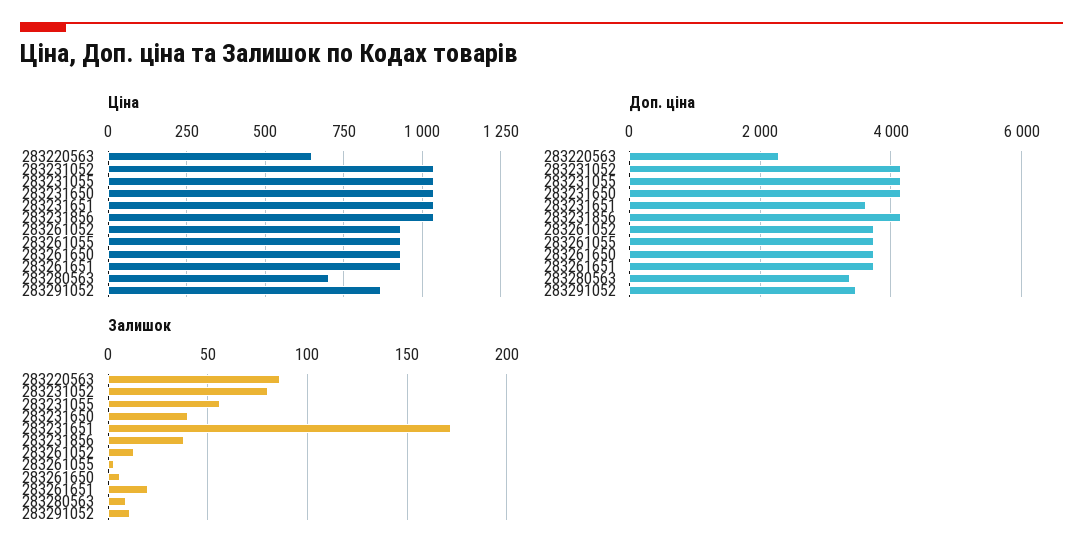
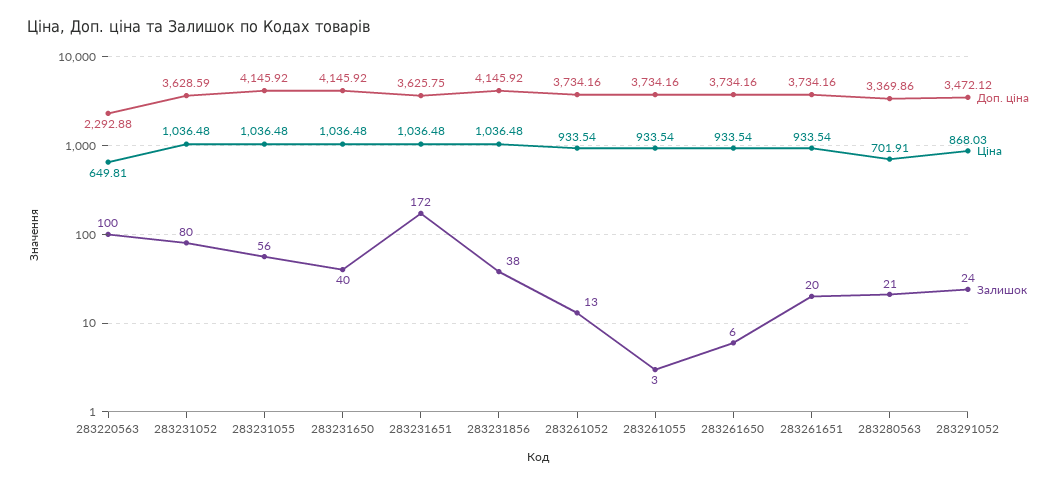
  {
    "Ціна": {
      "283220563": 649.81,
      "283231052": 1036.48,
      "283231055": 1036.48,
      "283231650": 1036.48,
      "283231651": 1036.48,
      "283231856": 1036.48,
      "283261052": 933.54,
      "283261055": 933.54,
      "283261650": 933.54,
      "283261651": 933.54,
      "283280563": 701.91,
      "283291052": 868.03
    },
    "Доп. ціна": {
      "283220563": 2292.88,
-     "283231052": 4200,
+     "283231052": 3628.59,
      "283231055": 4145.92,
      "283231650": 4145.92,
      "283231651": 3625.75,
      "283231856": 4145.92,
      "283261052": 3734.16,
      "283261055": 3734.16,
      "283261650": 3734.16,
      "283261651": 3734.16,
      "283280563": 3369.86,
      "283291052": 3472.12
    },
    "Залишок": {
-     "283220563": 85,
+     "283220563": 100,
      "283231052": 80,
      "283231055": 56,
      "283231650": 40,
      "283231651": 172,
      "283231856": 38,
      "283261052": 13,
      "283261055": 3,
      "283261650": 6,
      "283261651": 20,
-     "283280563": 10,
+     "283280563": 21,
-     "283291052": 10
+     "283291052": 24
    }
  }

